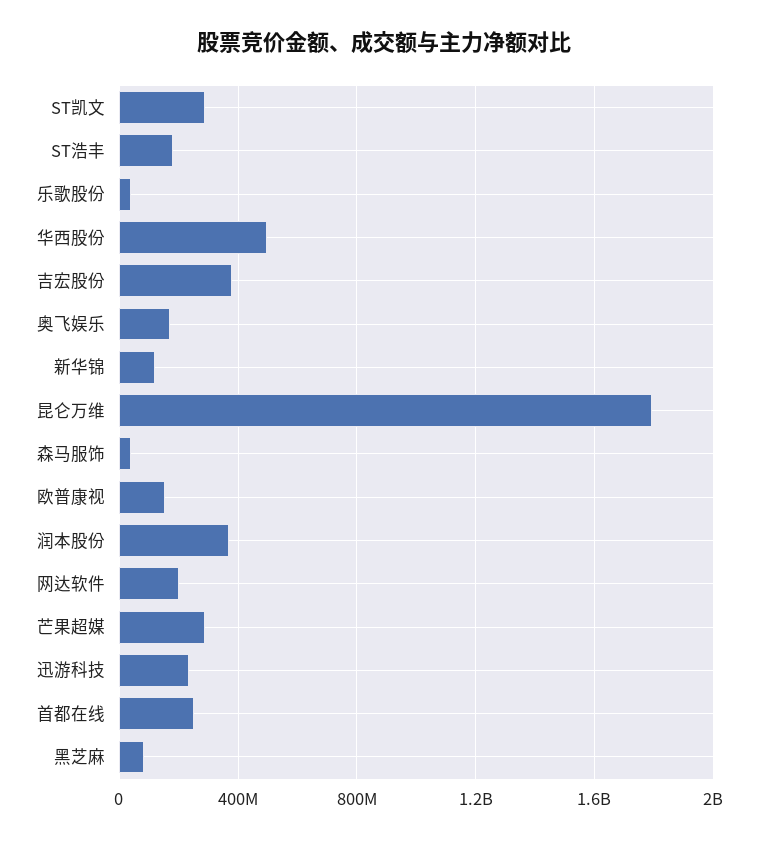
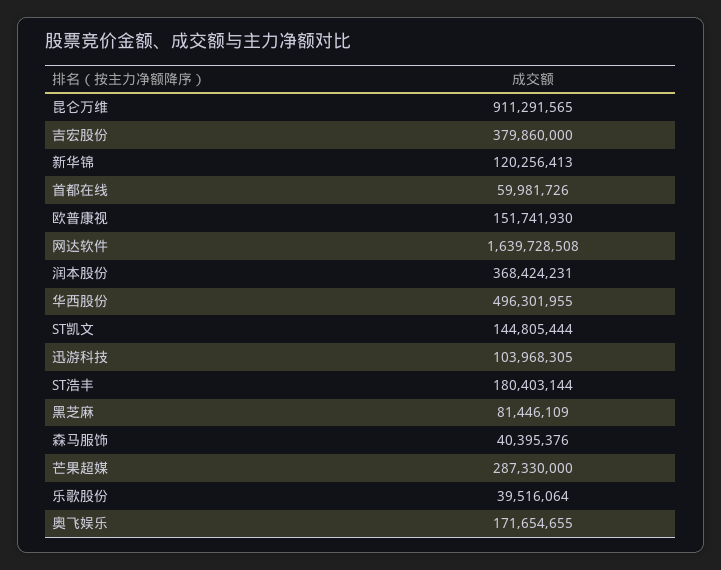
  {
-   "ST凯文": 300000000,
+   "ST凯文": 144805444,
    "ST浩丰": 180403144,
    "乐歌股份": 39516064,
    "华西股份": 496301955,
    "吉宏股份": 379860000,
    "奥飞娱乐": 171654655,
    "新华锦": 120256413,
-   "昆仑万维": 1800000000,
+   "昆仑万维": 911291565,
    "森马服饰": 40395376,
    "欧普康视": 151741930,
    "润本股份": 368424231,
-   "网达软件": 200000000,
+   "网达软件": 1639728508,
    "芒果超媒": 287330000,
-   "迅游科技": 250000000,
+   "迅游科技": 103968305,
-   "首都在线": 250000000,
+   "首都在线": 59981726,
    "黑芝麻": 81446109
  }

